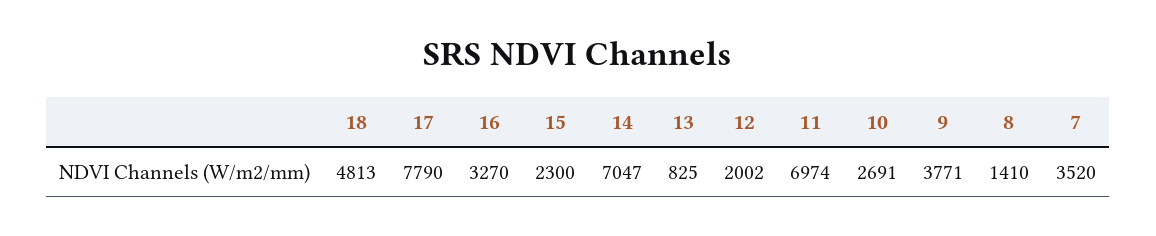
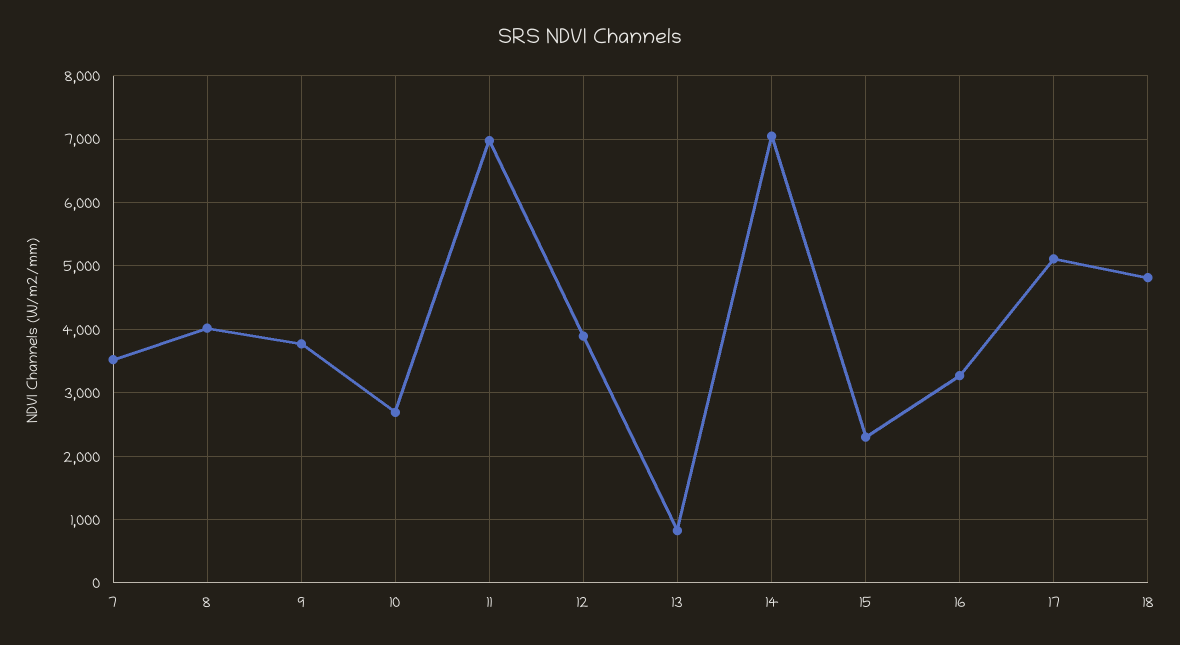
  {
    "18": 4813,
-   "17": 7790,
+   "17": 5100,
    "16": 3270,
    "15": 2300,
    "14": 7047,
    "13": 825,
-   "12": 2002,
+   "12": 3900,
    "11": 6974,
    "10": 2691,
    "9": 3771,
-   "8": 1410,
+   "8": 4000,
    "7": 3520
  }

